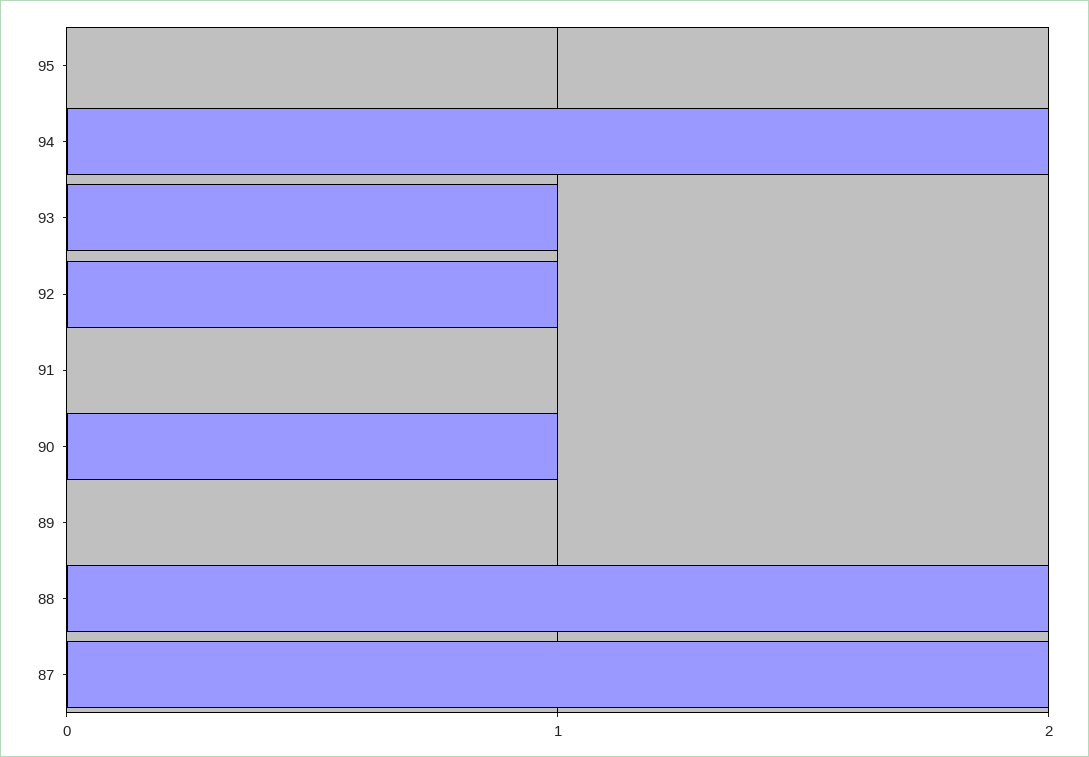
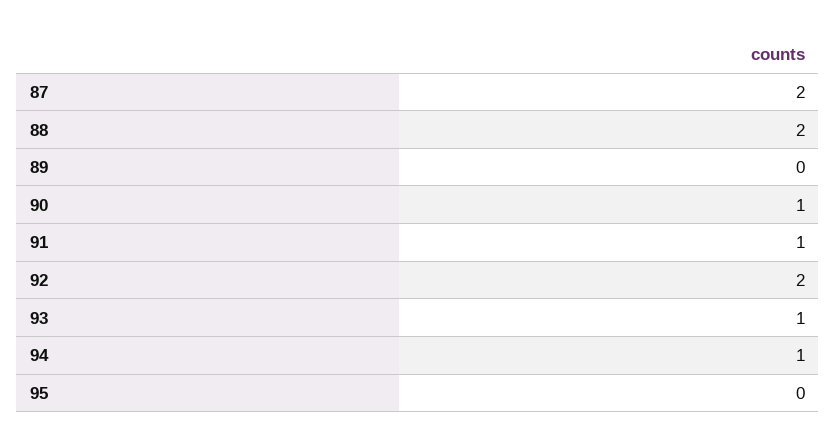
  {
    "95": 0,
-   "94": 2,
+   "94": 1,
    "93": 1,
-   "92": 1,
+   "92": 2,
-   "91": 0,
+   "91": 1,
    "90": 1,
    "89": 0,
    "88": 2,
    "87": 2
  }

